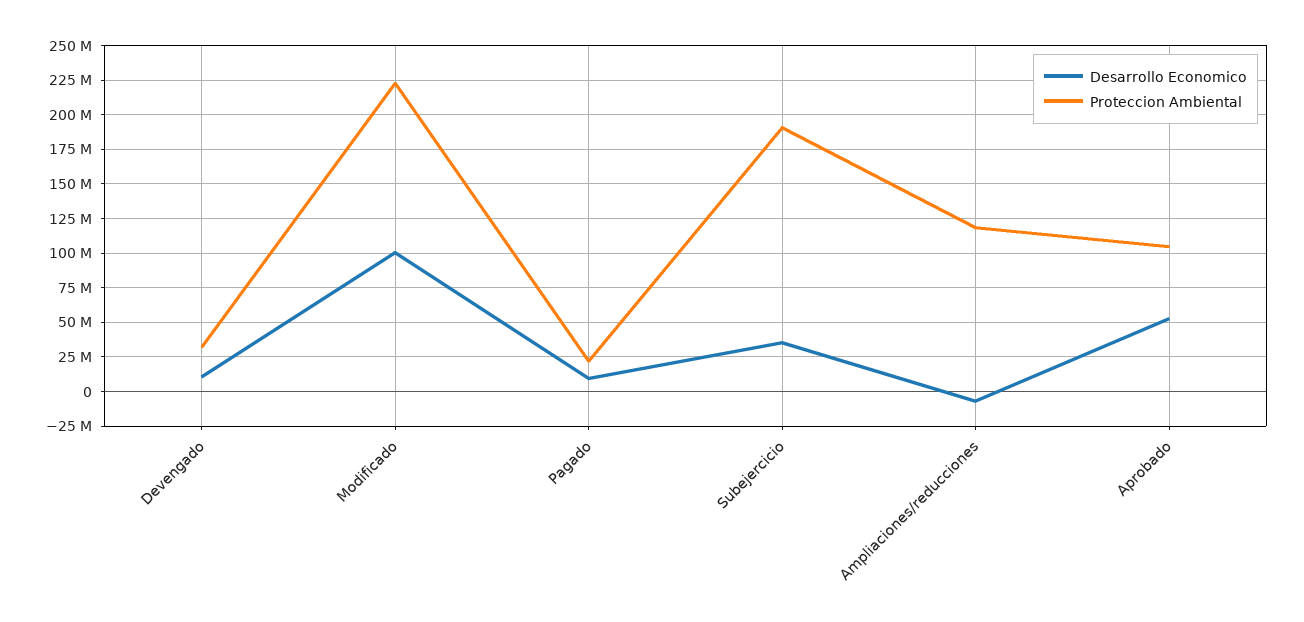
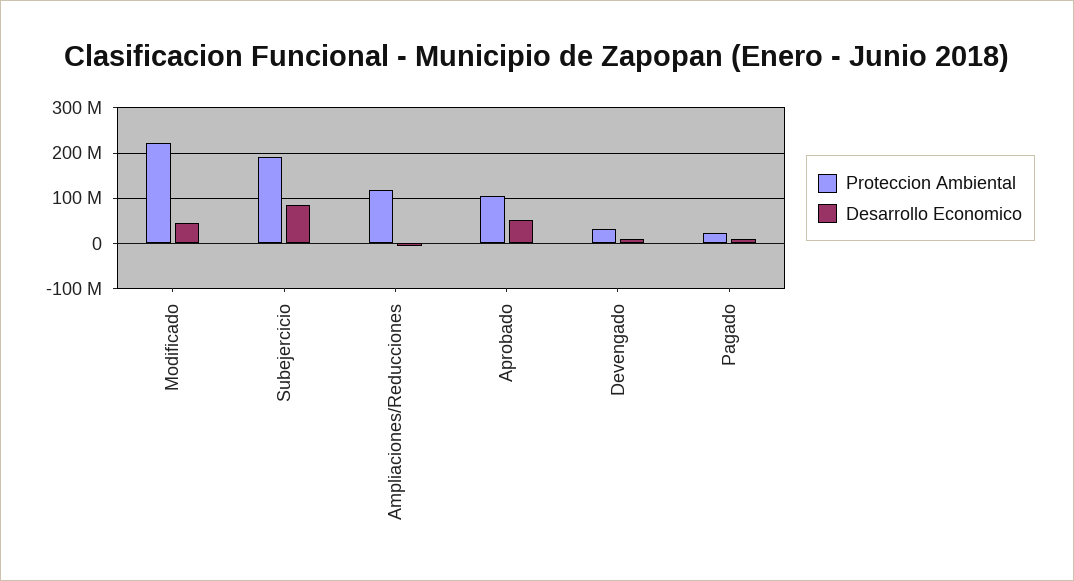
  {
    "Desarrollo Economico": {
      "Devengado": 10000000,
-     "Modificado": 100000000,
+     "Modificado": 40000000,
      "Pagado": 10000000,
-     "Subejercicio": 35000000,
+     "Subejercicio": 80000000,
      "Ampliaciones/reducciones": -5000000,
      "Aprobado": 55000000
    },
    "Proteccion Ambiental": {
      "Devengado": 30000000,
      "Modificado": 225000000,
      "Pagado": 20000000,
      "Subejercicio": 190000000,
      "Ampliaciones/reducciones": 120000000,
      "Aprobado": 105000000
    }
  }

